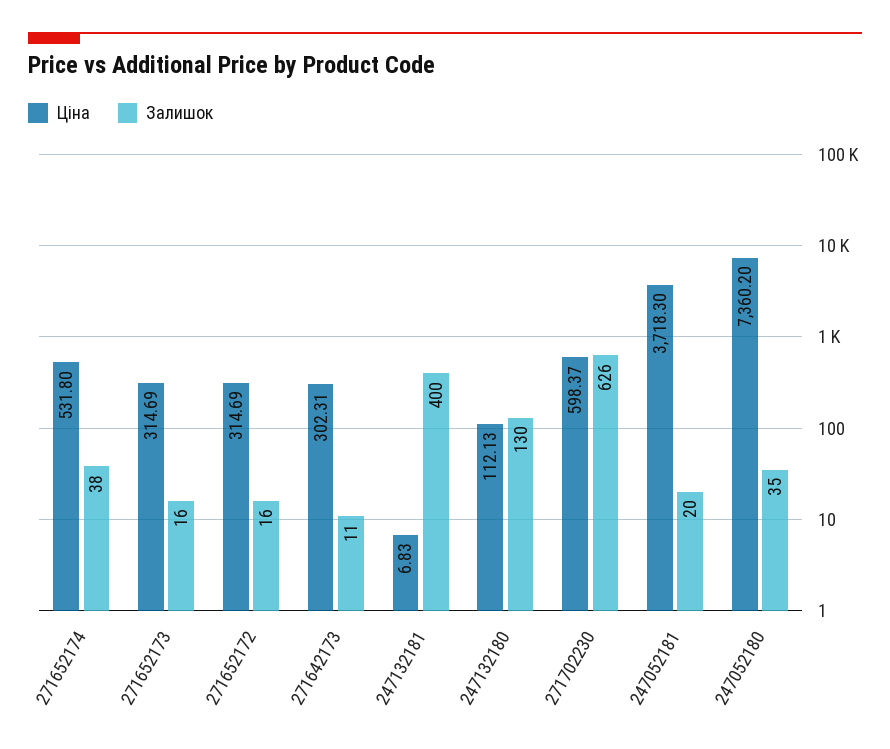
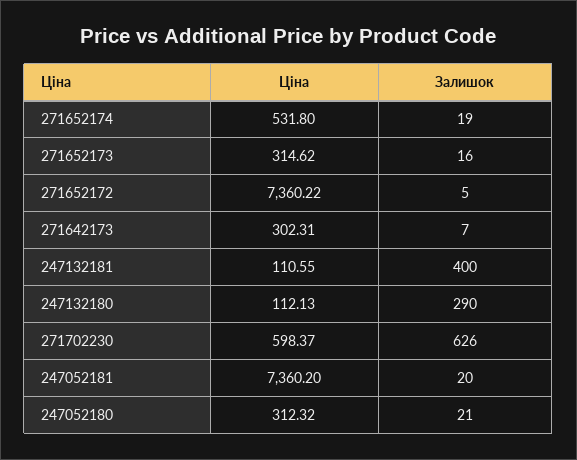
  {
    "Ціна": {
      "271652174": 531.8,
-     "271652173": 314.69,
+     "271652173": 314.62,
-     "271652172": 314.69,
+     "271652172": 7360.22,
      "271642173": 302.31,
-     "247132181": 6.83,
+     "247132181": 110.55,
      "247132180": 112.13,
      "271702230": 598.37,
-     "247052181": 3718.3,
+     "247052181": 7360.2,
-     "247052180": 7360.2
+     "247052180": 312.32
    },
    "Залишок": {
-     "271652174": 38,
+     "271652174": 19,
      "271652173": 16,
-     "271652172": 16,
+     "271652172": 5,
-     "271642173": 11,
+     "271642173": 7,
      "247132181": 400,
-     "247132180": 130,
+     "247132180": 290,
      "271702230": 626,
      "247052181": 20,
-     "247052180": 35
+     "247052180": 21
    }
  }

